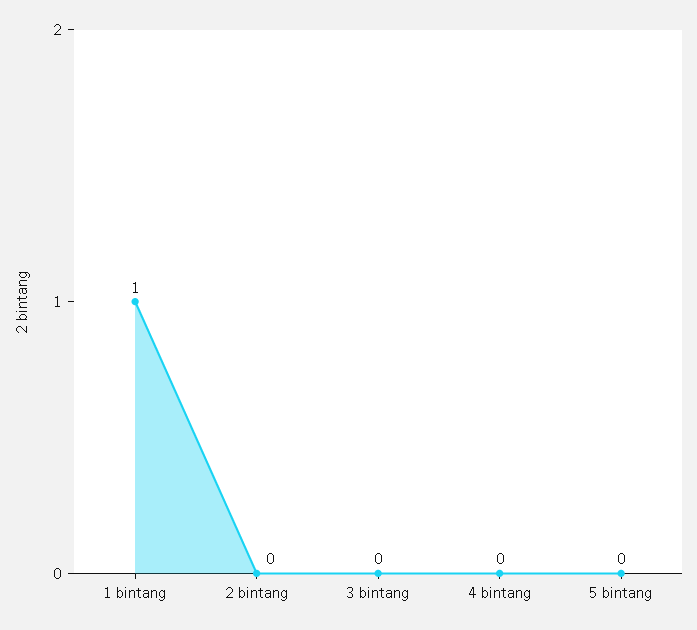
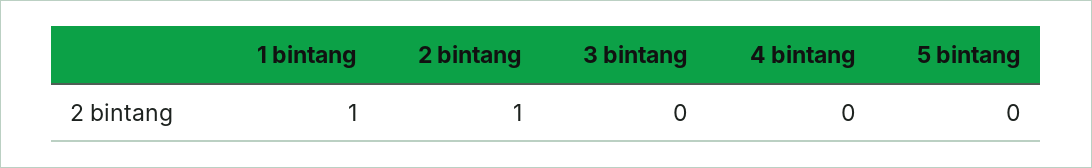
  {
    "1 bintang": 1,
-   "2 bintang": 0,
+   "2 bintang": 1,
    "3 bintang": 0,
    "4 bintang": 0,
    "5 bintang": 0
  }

